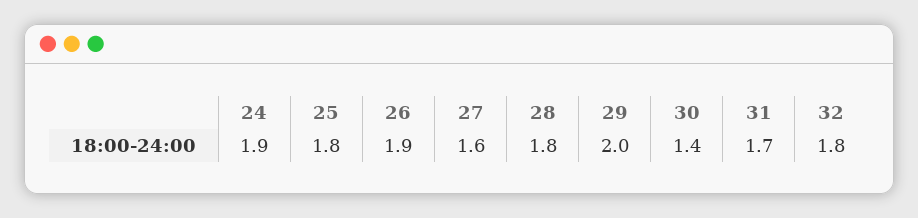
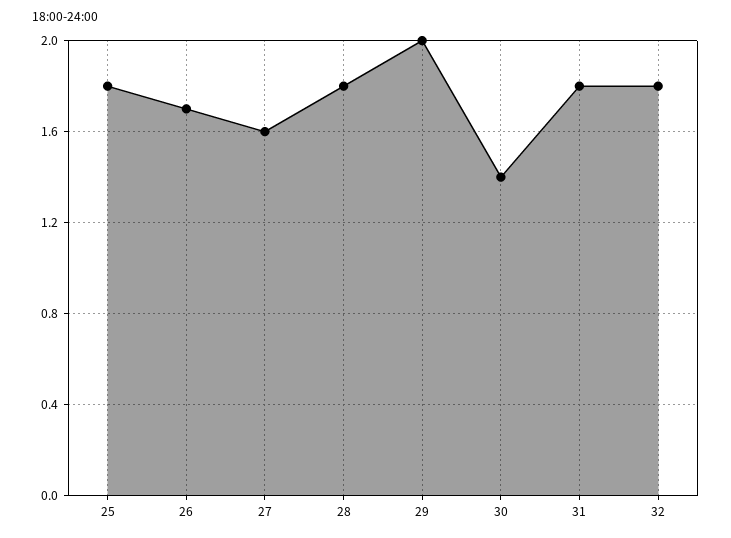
  {
-   "24": 1.9,
    "25": 1.8,
-   "26": 1.9,
+   "26": 1.7,
    "27": 1.6,
    "28": 1.8,
    "29": 2,
    "30": 1.4,
-   "31": 1.7,
+   "31": 1.8,
    "32": 1.8
  }

